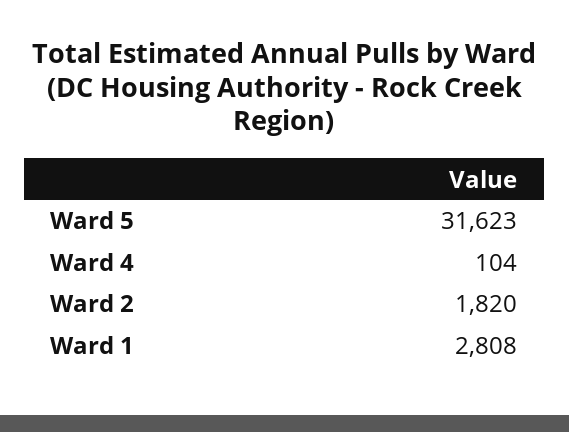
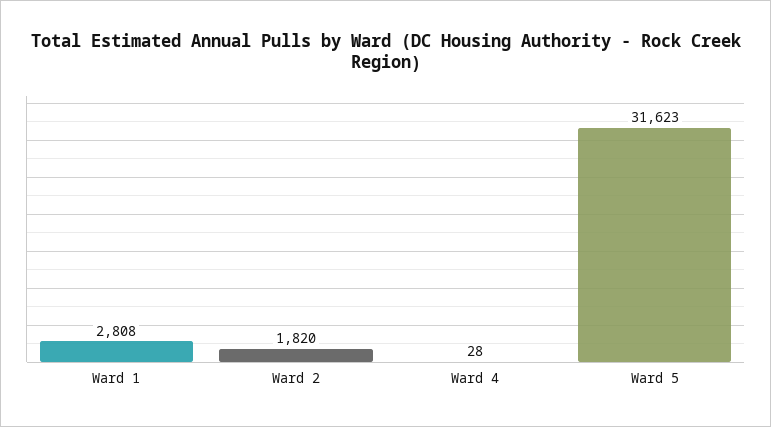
  {
    "Ward 5": 31623,
-   "Ward 4": 104,
+   "Ward 4": 28,
    "Ward 2": 1820,
    "Ward 1": 2808
  }

